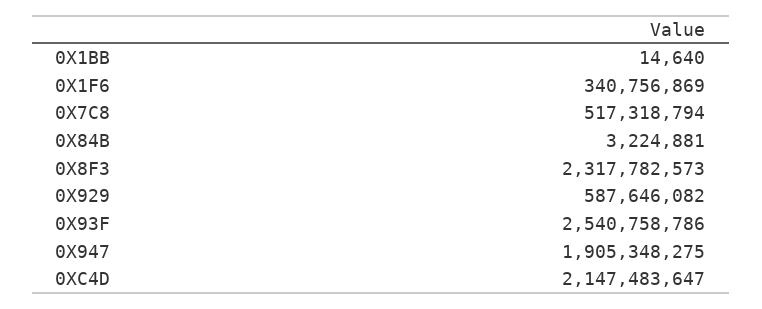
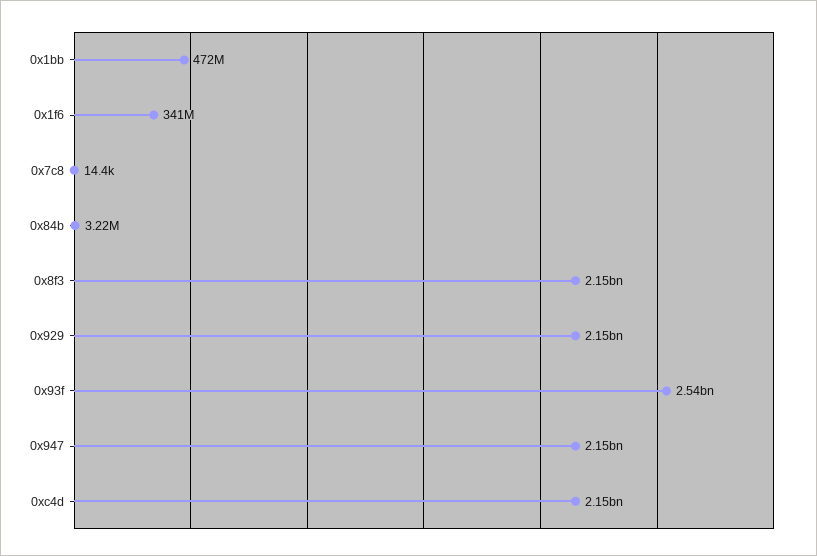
  {
-   "0X1BB": 14640,
+   "0X1BB": 472000000,
    "0X1F6": 340756869,
-   "0X7C8": 517318794,
+   "0X7C8": 14400,
    "0X84B": 3224881,
-   "0X8F3": 2317782573,
+   "0X8F3": 2150000000,
-   "0X929": 587646082,
+   "0X929": 2150000000,
    "0X93F": 2540758786,
-   "0X947": 1905348275,
+   "0X947": 2150000000,
    "0XC4D": 2147483647
  }

